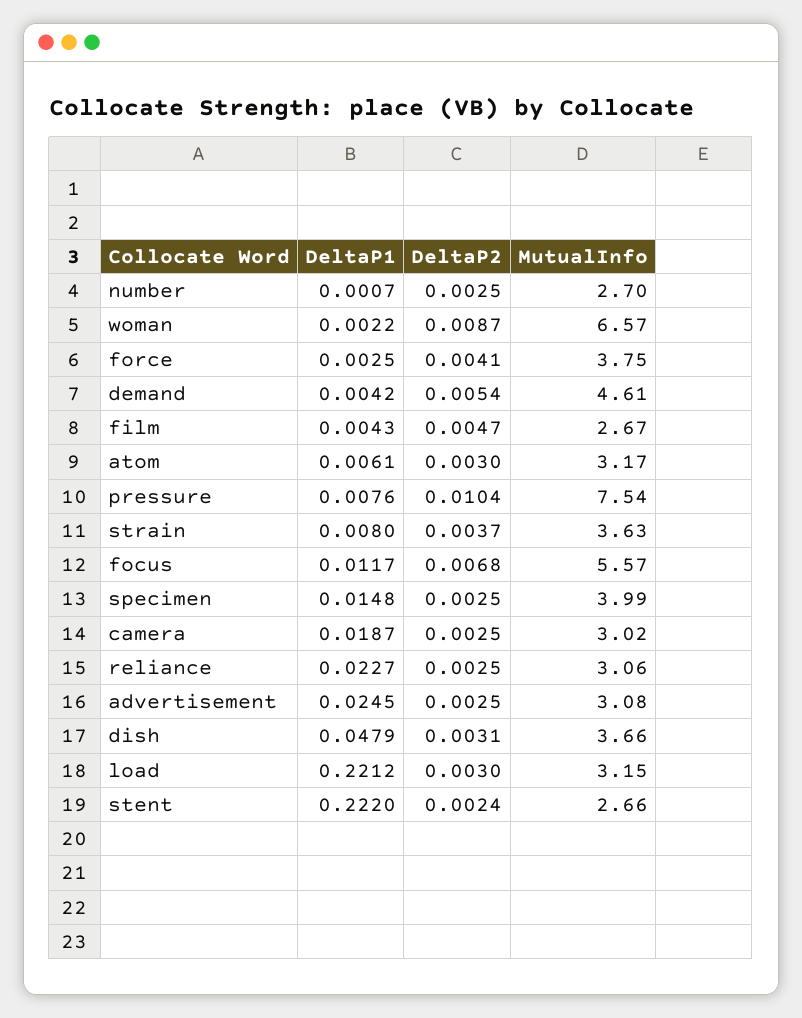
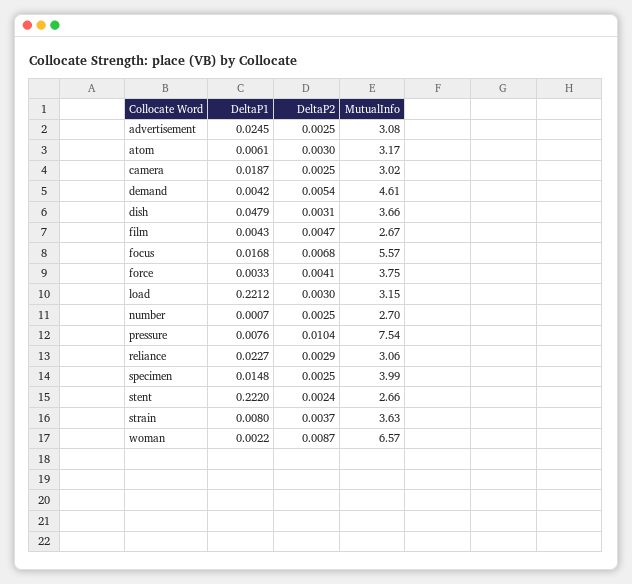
  {
    "DeltaP1": {
      "number": 0.0007,
      "woman": 0.0022,
-     "force": 0.0025,
+     "force": 0.0033,
      "demand": 0.0042,
      "film": 0.0043,
      "atom": 0.0061,
      "pressure": 0.0076,
      "strain": 0.008,
-     "focus": 0.0117,
+     "focus": 0.0168,
      "specimen": 0.0148,
      "camera": 0.0187,
      "reliance": 0.0227,
      "advertisement": 0.0245,
      "dish": 0.0479,
      "load": 0.2212,
      "stent": 0.222
    },
    "DeltaP2": {
      "number": 0.0025,
      "woman": 0.0087,
      "force": 0.0041,
      "demand": 0.0054,
      "film": 0.0047,
      "atom": 0.003,
      "pressure": 0.0104,
      "strain": 0.0037,
      "focus": 0.0068,
      "specimen": 0.0025,
      "camera": 0.0025,
-     "reliance": 0.0025,
+     "reliance": 0.0029,
      "advertisement": 0.0025,
      "dish": 0.0031,
      "load": 0.003,
      "stent": 0.0024
    },
    "MutualInfo": {
      "number": 2.7,
      "woman": 6.57,
      "force": 3.75,
      "demand": 4.61,
      "film": 2.67,
      "atom": 3.17,
      "pressure": 7.54,
      "strain": 3.63,
      "focus": 5.57,
      "specimen": 3.99,
      "camera": 3.02,
      "reliance": 3.06,
      "advertisement": 3.08,
      "dish": 3.66,
      "load": 3.15,
      "stent": 2.66
    }
  }

